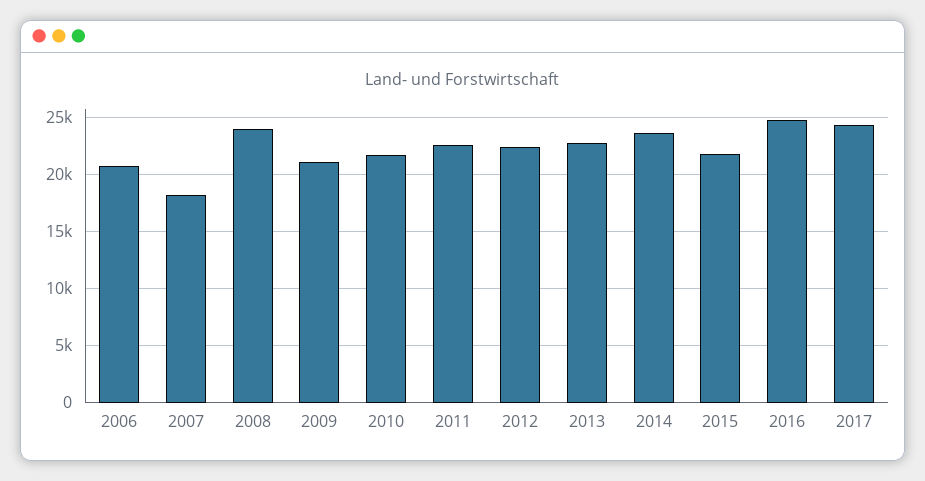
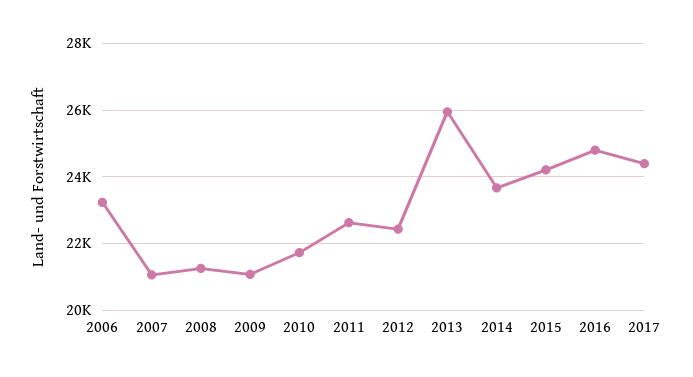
  {
-   "2006": 21000,
+   "2006": 23200,
-   "2007": 18000,
+   "2007": 21000,
-   "2008": 24000,
+   "2008": 21200,
    "2009": 21000,
    "2010": 21800,
    "2011": 22600,
    "2012": 22400,
-   "2013": 23000,
+   "2013": 26000,
    "2014": 23600,
-   "2015": 22000,
+   "2015": 24200,
    "2016": 24800,
    "2017": 24400
  }

